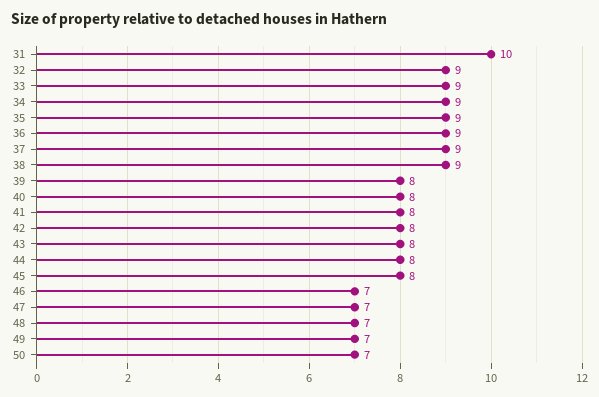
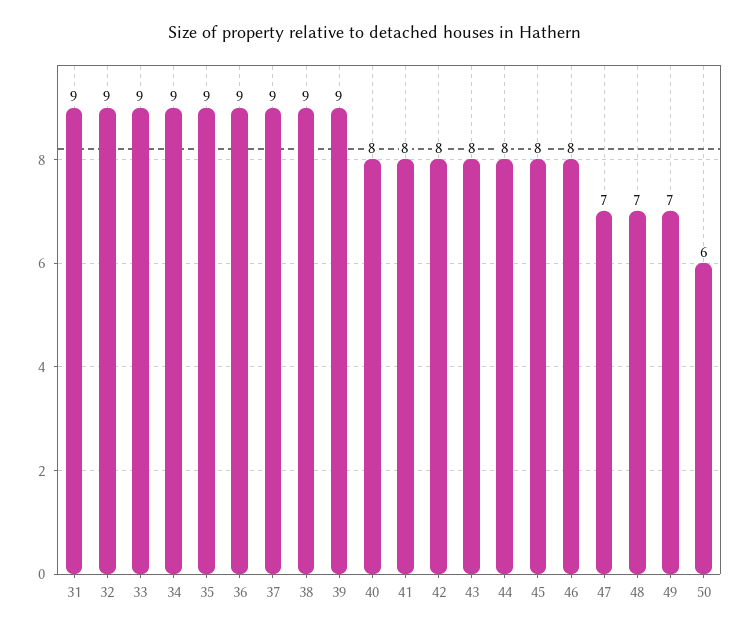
  {
-   "31": 10,
+   "31": 9,
    "32": 9,
    "33": 9,
    "34": 9,
    "35": 9,
    "36": 9,
    "37": 9,
    "38": 9,
-   "39": 8,
+   "39": 9,
    "40": 8,
    "41": 8,
    "42": 8,
    "43": 8,
    "44": 8,
    "45": 8,
-   "46": 7,
+   "46": 8,
    "47": 7,
    "48": 7,
    "49": 7,
-   "50": 7
+   "50": 6
  }

